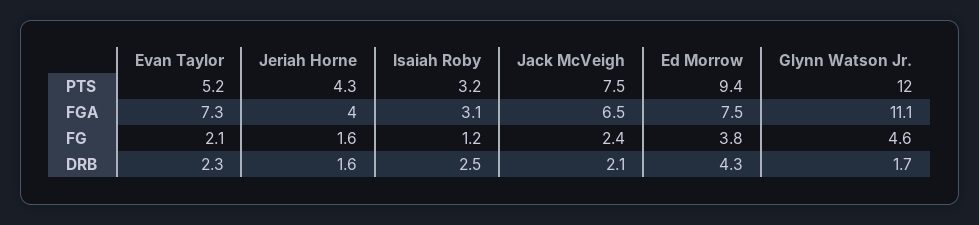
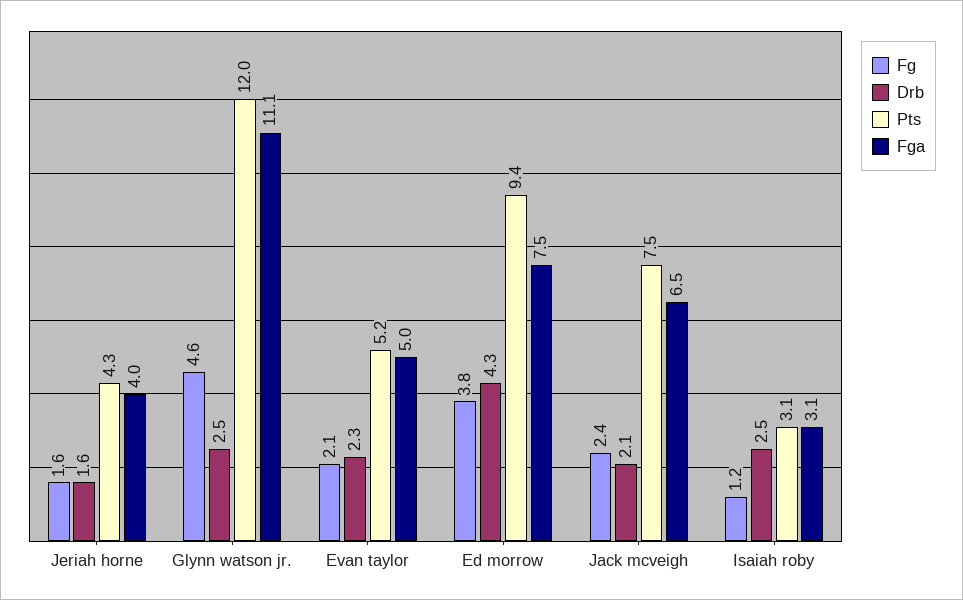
  {
    "PTS": {
      "Evan Taylor": 5.2,
      "Jeriah Horne": 4.3,
-     "Isaiah Roby": 3.2,
+     "Isaiah Roby": 3.1,
      "Jack McVeigh": 7.5,
      "Ed Morrow": 9.4,
      "Glynn Watson Jr.": 12
    },
    "FGA": {
-     "Evan Taylor": 7.3,
+     "Evan Taylor": 5,
      "Jeriah Horne": 4,
      "Isaiah Roby": 3.1,
      "Jack McVeigh": 6.5,
      "Ed Morrow": 7.5,
      "Glynn Watson Jr.": 11.1
    },
    "FG": {
      "Evan Taylor": 2.1,
      "Jeriah Horne": 1.6,
      "Isaiah Roby": 1.2,
      "Jack McVeigh": 2.4,
      "Ed Morrow": 3.8,
      "Glynn Watson Jr.": 4.6
    },
    "DRB": {
      "Evan Taylor": 2.3,
      "Jeriah Horne": 1.6,
      "Isaiah Roby": 2.5,
      "Jack McVeigh": 2.1,
      "Ed Morrow": 4.3,
-     "Glynn Watson Jr.": 1.7
+     "Glynn Watson Jr.": 2.5
    }
  }

